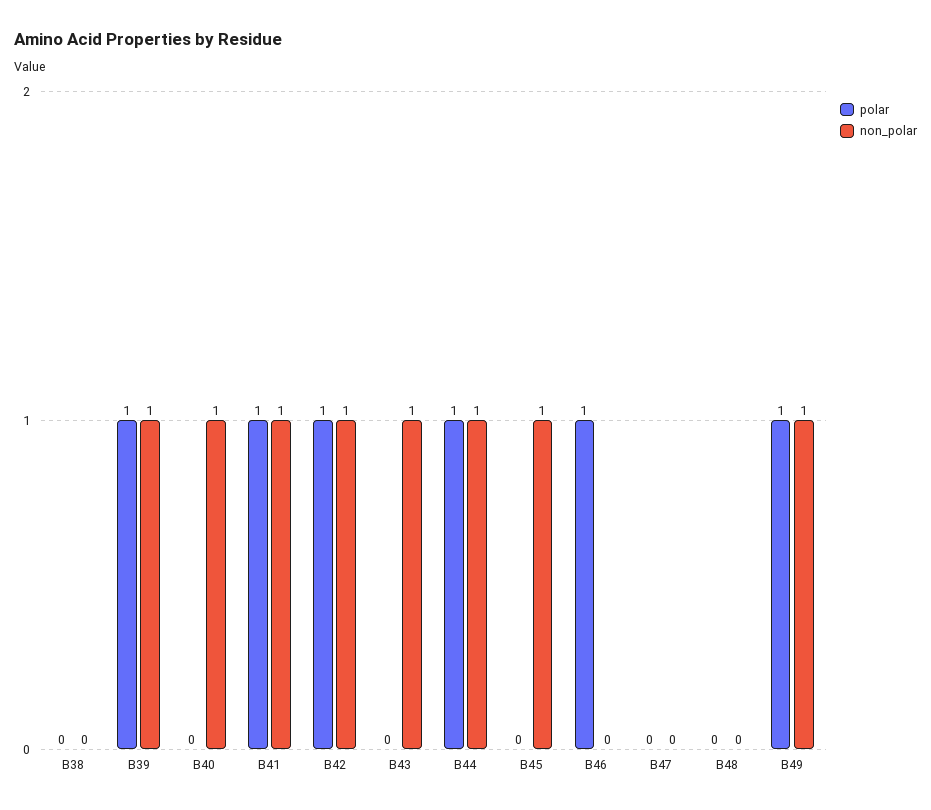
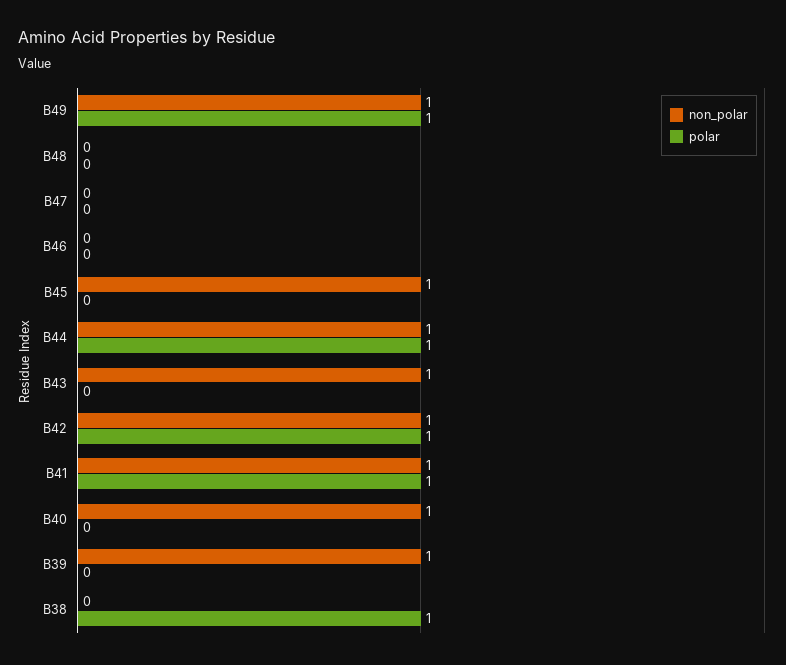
  {
    "polar": {
-     "B38": 0,
+     "B38": 1,
-     "B39": 1,
+     "B39": 0,
      "B40": 0,
      "B41": 1,
      "B42": 1,
      "B43": 0,
      "B44": 1,
      "B45": 0,
-     "B46": 1,
+     "B46": 0,
      "B47": 0,
      "B48": 0,
      "B49": 1
    },
    "non_polar": {
      "B38": 0,
      "B39": 1,
      "B40": 1,
      "B41": 1,
      "B42": 1,
      "B43": 1,
      "B44": 1,
      "B45": 1,
      "B46": 0,
      "B47": 0,
      "B48": 0,
      "B49": 1
    }
  }

